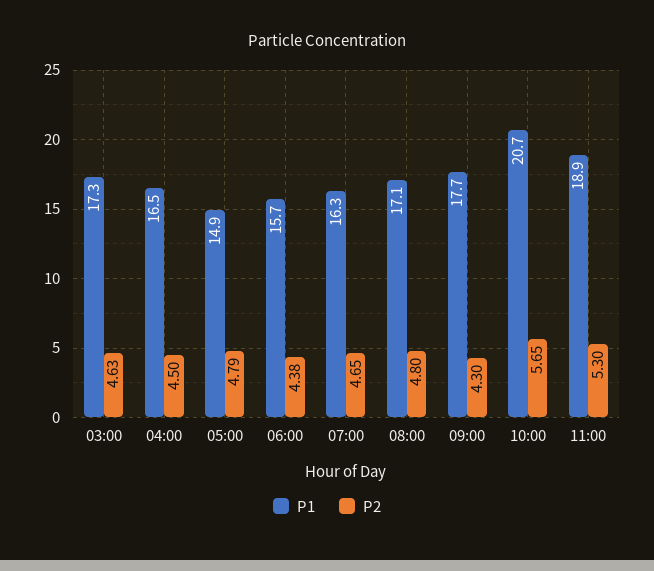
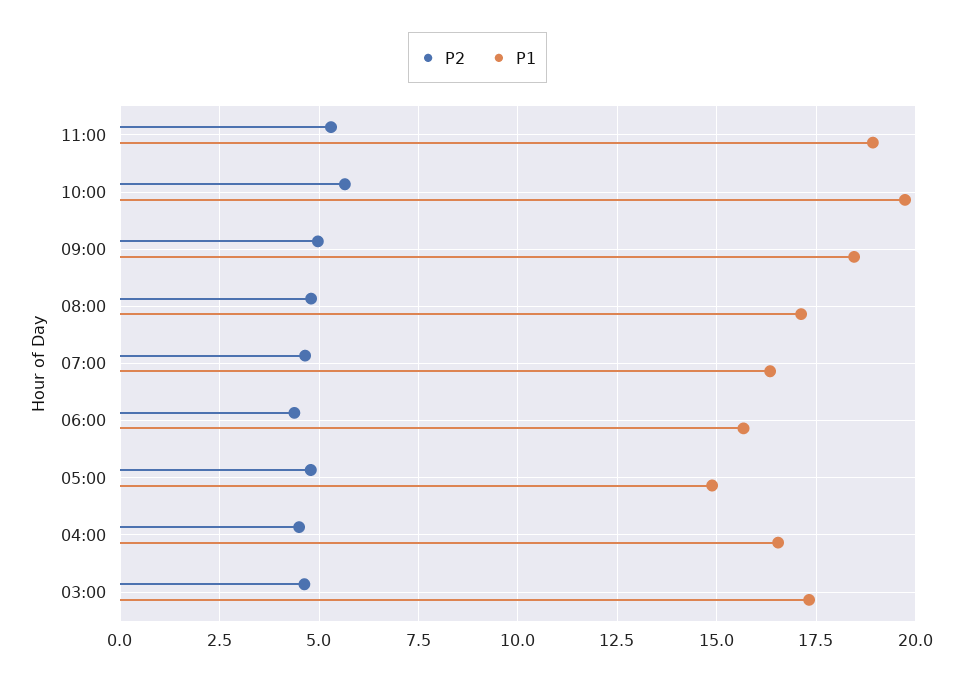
  {
    "P1": {
      "03:00": 17.3,
      "04:00": 16.5,
      "05:00": 14.9,
      "06:00": 15.7,
      "07:00": 16.3,
      "08:00": 17.1,
-     "09:00": 17.7,
+     "09:00": 18.5,
-     "10:00": 20.7,
+     "10:00": 19.75,
      "11:00": 18.9
    },
    "P2": {
      "03:00": 4.63,
      "04:00": 4.5,
      "05:00": 4.79,
      "06:00": 4.38,
      "07:00": 4.65,
      "08:00": 4.8,
-     "09:00": 4.3,
+     "09:00": 5,
      "10:00": 5.65,
      "11:00": 5.3
    }
  }

